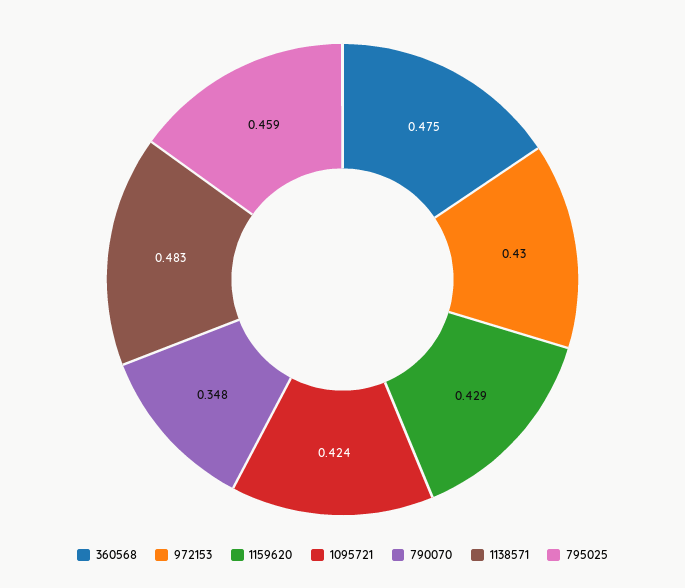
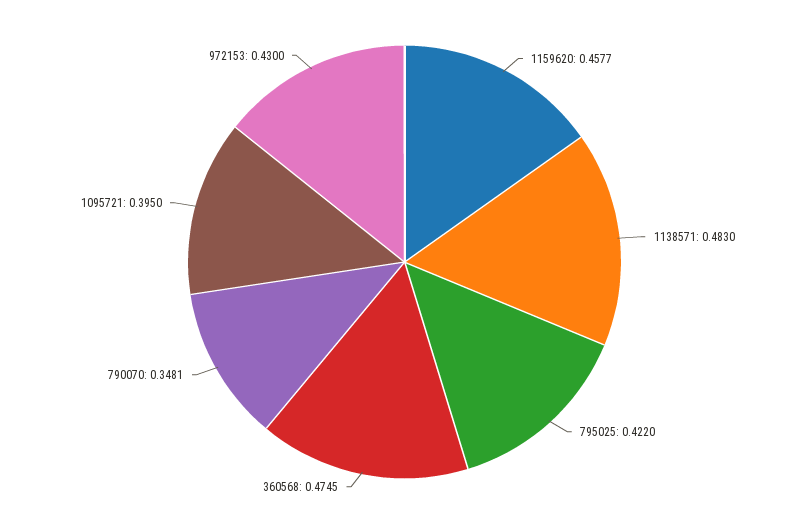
  {
    "360568": 0.4745,
    "972153": 0.43,
-   "1159620": 0.429,
+   "1159620": 0.4577,
-   "1095721": 0.424,
+   "1095721": 0.395,
    "790070": 0.3481,
    "1138571": 0.483,
-   "795025": 0.459
+   "795025": 0.422
  }

